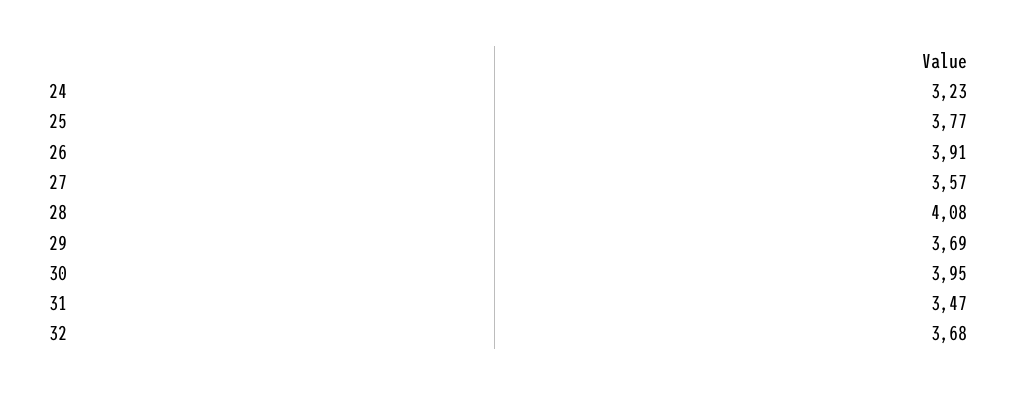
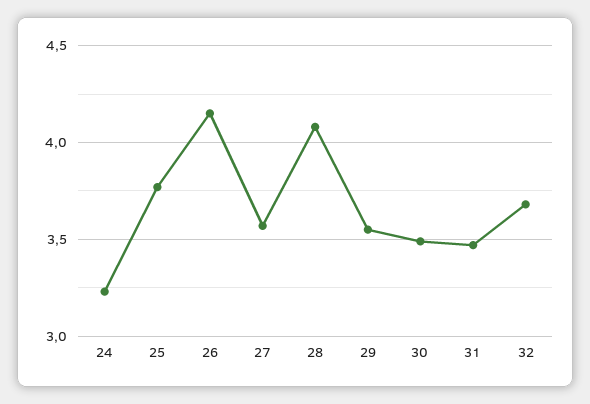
  {
    "24": 3.23,
    "25": 3.77,
-   "26": 3.91,
+   "26": 4.15,
    "27": 3.57,
    "28": 4.08,
-   "29": 3.69,
+   "29": 3.55,
-   "30": 3.95,
+   "30": 3.5,
    "31": 3.47,
    "32": 3.68
  }

